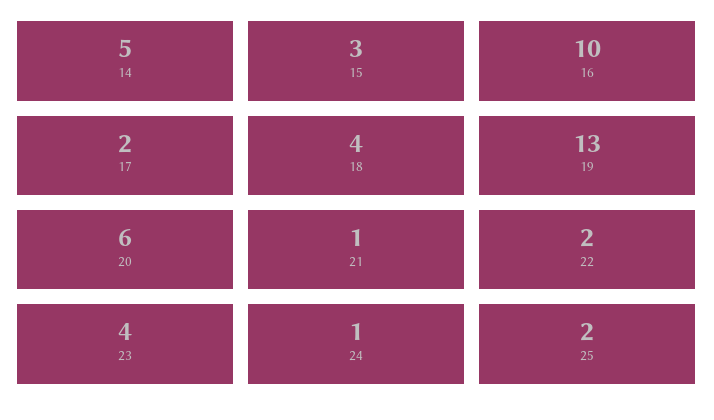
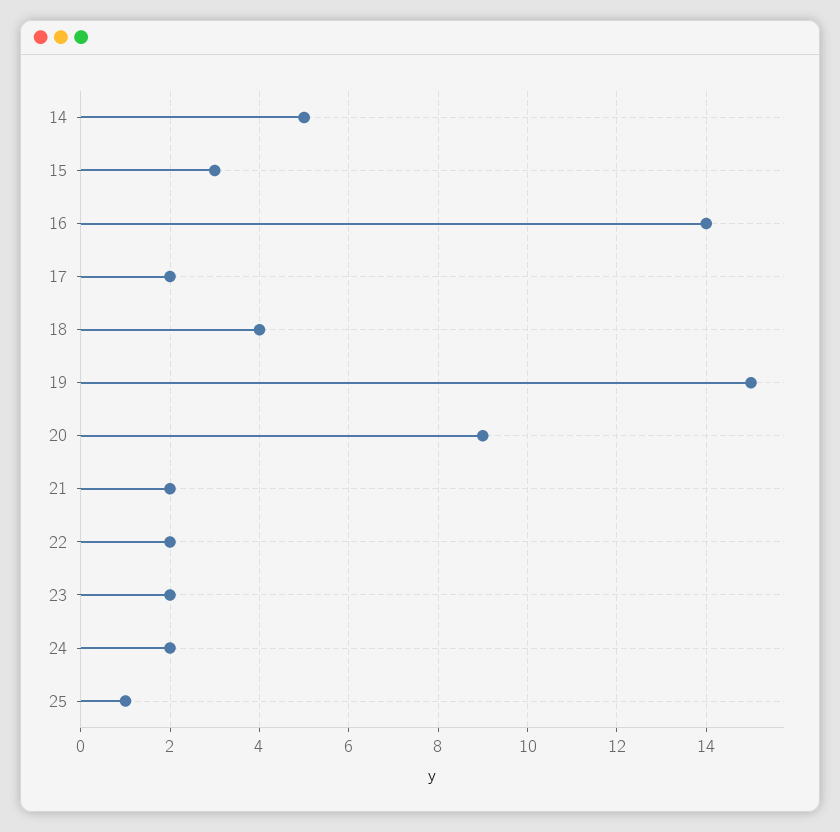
  {
    "14": 5,
    "15": 3,
-   "16": 10,
+   "16": 14,
    "17": 2,
    "18": 4,
-   "19": 13,
+   "19": 15,
-   "20": 6,
+   "20": 9,
-   "21": 1,
+   "21": 2,
    "22": 2,
-   "23": 4,
+   "23": 2,
-   "24": 1,
+   "24": 2,
-   "25": 2
+   "25": 1
  }

